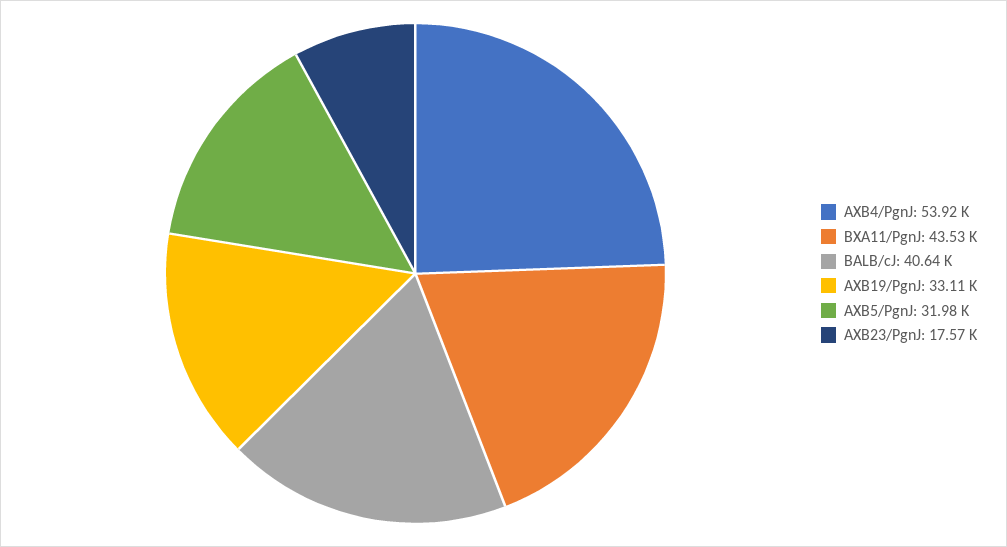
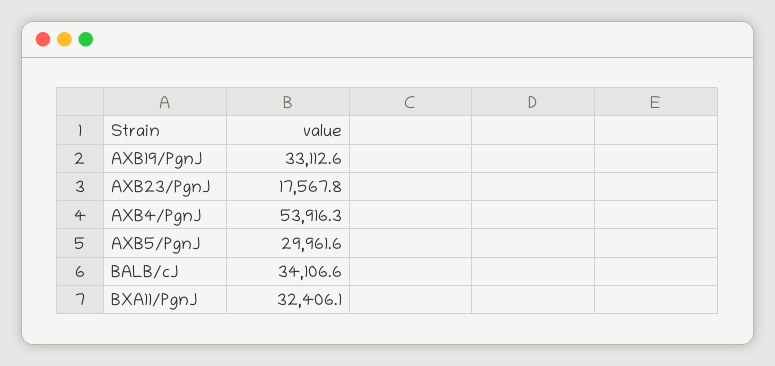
  {
    "AXB4/PgnJ": 53916.3,
-   "BXA11/PgnJ": 43530,
+   "BXA11/PgnJ": 32406.1,
-   "BALB/cJ": 40640,
+   "BALB/cJ": 34106.6,
    "AXB19/PgnJ": 33112.6,
-   "AXB5/PgnJ": 31980,
+   "AXB5/PgnJ": 29961.6,
    "AXB23/PgnJ": 17567.8
  }

